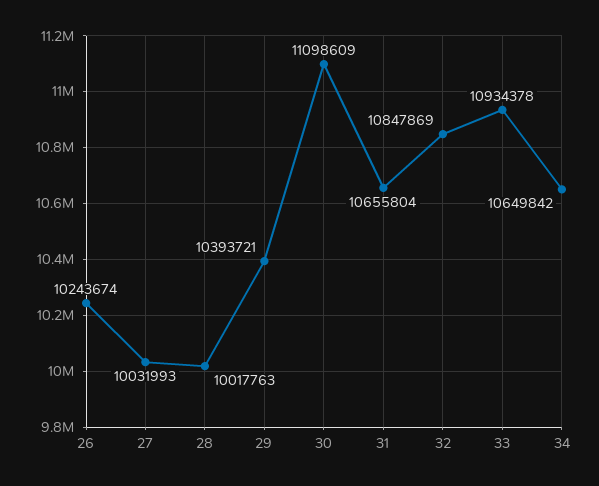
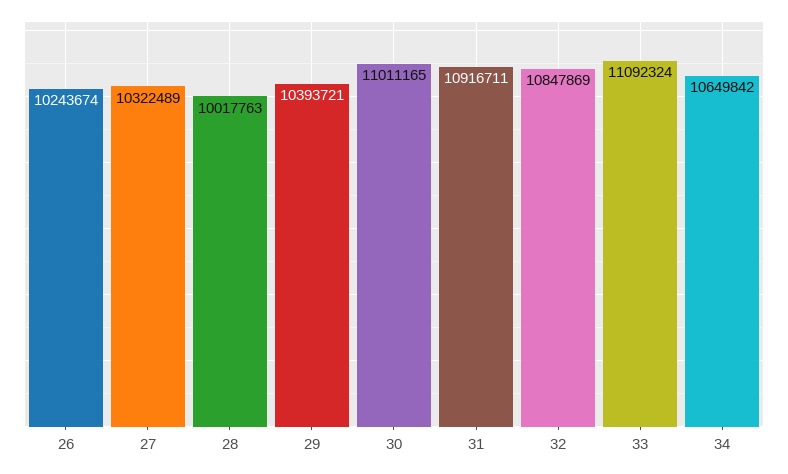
  {
    "26": 10243674,
-   "27": 10031993,
+   "27": 10322489,
    "28": 10017763,
    "29": 10393721,
-   "30": 11098609,
+   "30": 11011165,
-   "31": 10655804,
+   "31": 10916711,
    "32": 10847869,
-   "33": 10934378,
+   "33": 11092324,
    "34": 10649842
  }

